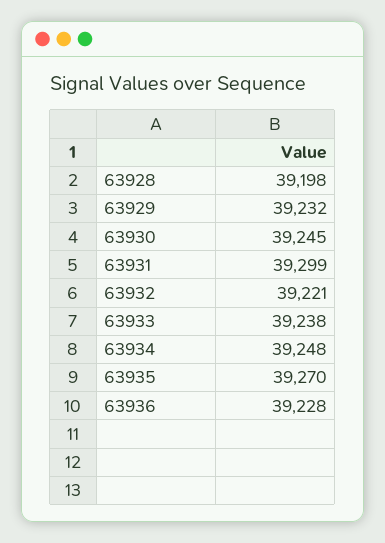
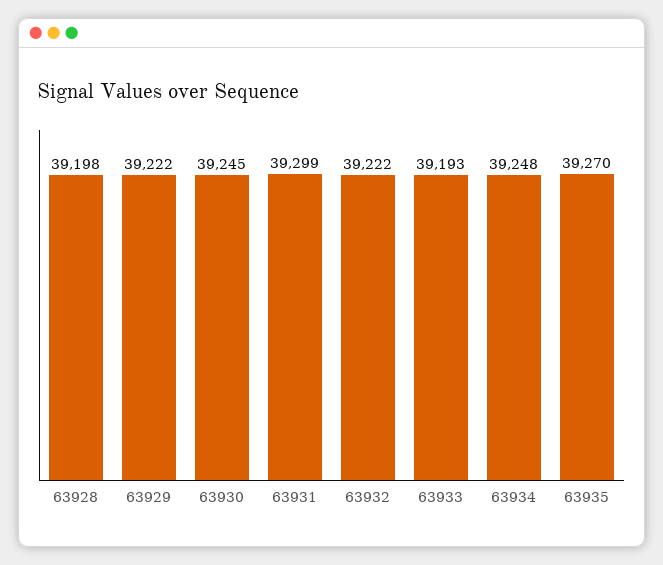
  {
    "63928": 39198,
-   "63929": 39232,
+   "63929": 39222,
    "63930": 39245,
    "63931": 39299,
-   "63932": 39221,
+   "63932": 39222,
-   "63933": 39238,
+   "63933": 39193,
    "63934": 39248,
-   "63935": 39270,
+   "63935": 39270
-   "63936": 39228
  }

